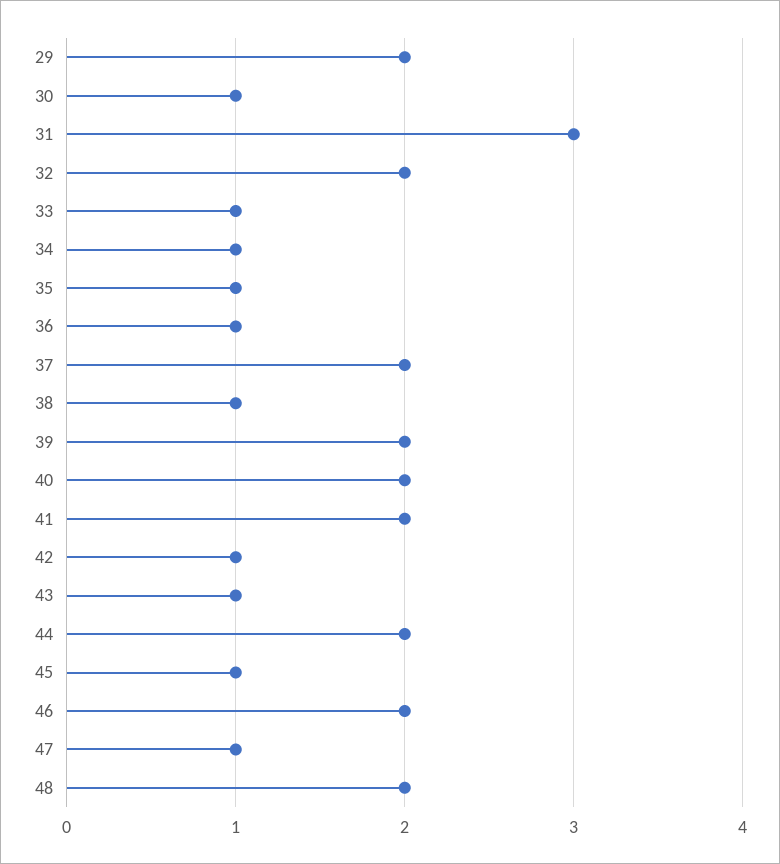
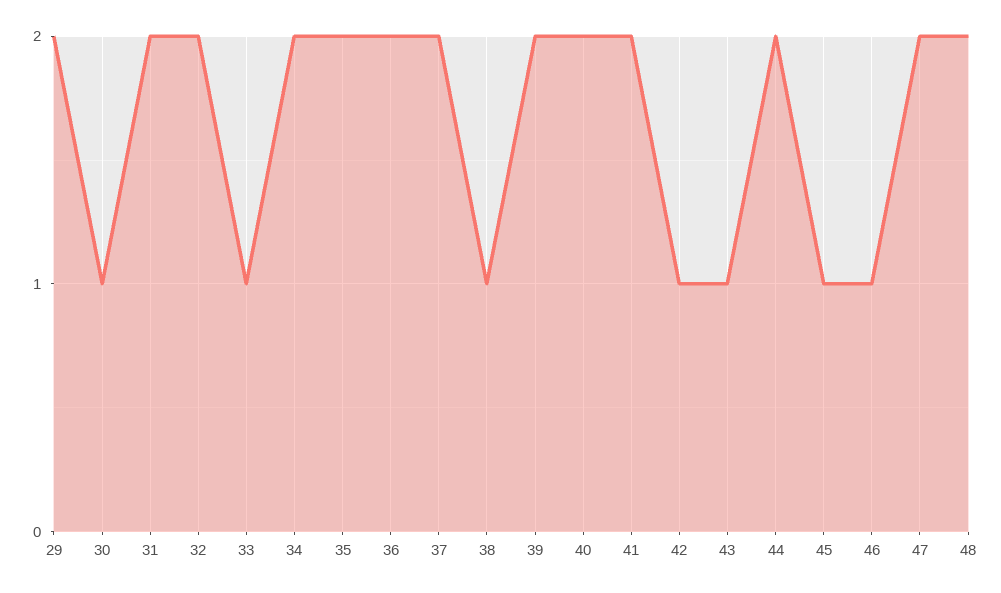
  {
    "29": 2,
    "30": 1,
-   "31": 3,
+   "31": 2,
    "32": 2,
    "33": 1,
-   "34": 1,
+   "34": 2,
-   "35": 1,
+   "35": 2,
-   "36": 1,
+   "36": 2,
    "37": 2,
    "38": 1,
    "39": 2,
    "40": 2,
    "41": 2,
    "42": 1,
    "43": 1,
    "44": 2,
    "45": 1,
-   "46": 2,
+   "46": 1,
-   "47": 1,
+   "47": 2,
    "48": 2
  }

